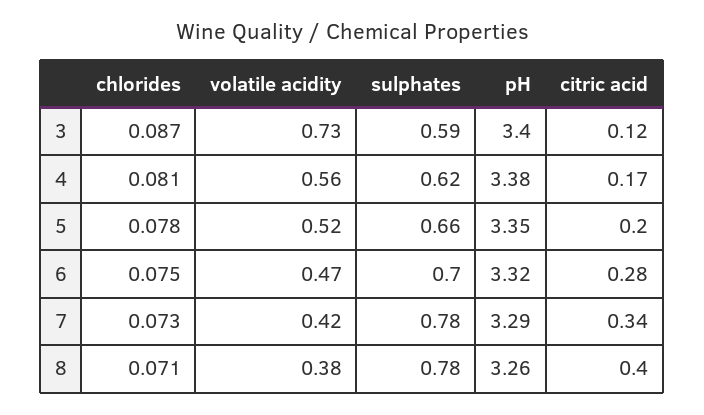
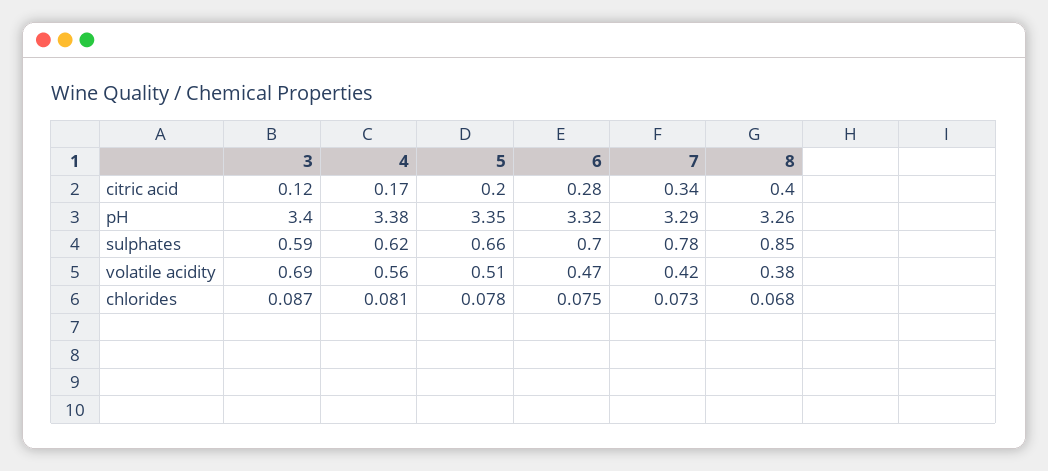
  {
    "chlorides": {
      "3": 0.087,
      "4": 0.081,
      "5": 0.078,
      "6": 0.075,
      "7": 0.073,
-     "8": 0.071
+     "8": 0.068
    },
    "volatile acidity": {
-     "3": 0.73,
+     "3": 0.69,
      "4": 0.56,
-     "5": 0.52,
+     "5": 0.51,
      "6": 0.47,
      "7": 0.42,
      "8": 0.38
    },
    "sulphates": {
      "3": 0.59,
      "4": 0.62,
      "5": 0.66,
      "6": 0.7,
      "7": 0.78,
-     "8": 0.78
+     "8": 0.85
    },
    "pH": {
      "3": 3.4,
      "4": 3.38,
      "5": 3.35,
      "6": 3.32,
      "7": 3.29,
      "8": 3.26
    },
    "citric acid": {
      "3": 0.12,
      "4": 0.17,
      "5": 0.2,
      "6": 0.28,
      "7": 0.34,
      "8": 0.4
    }
  }

